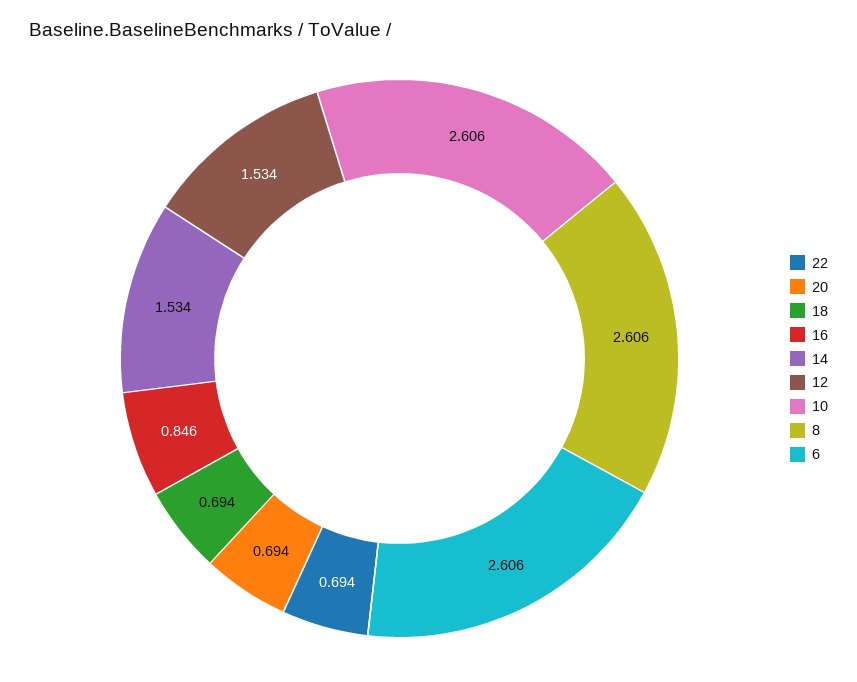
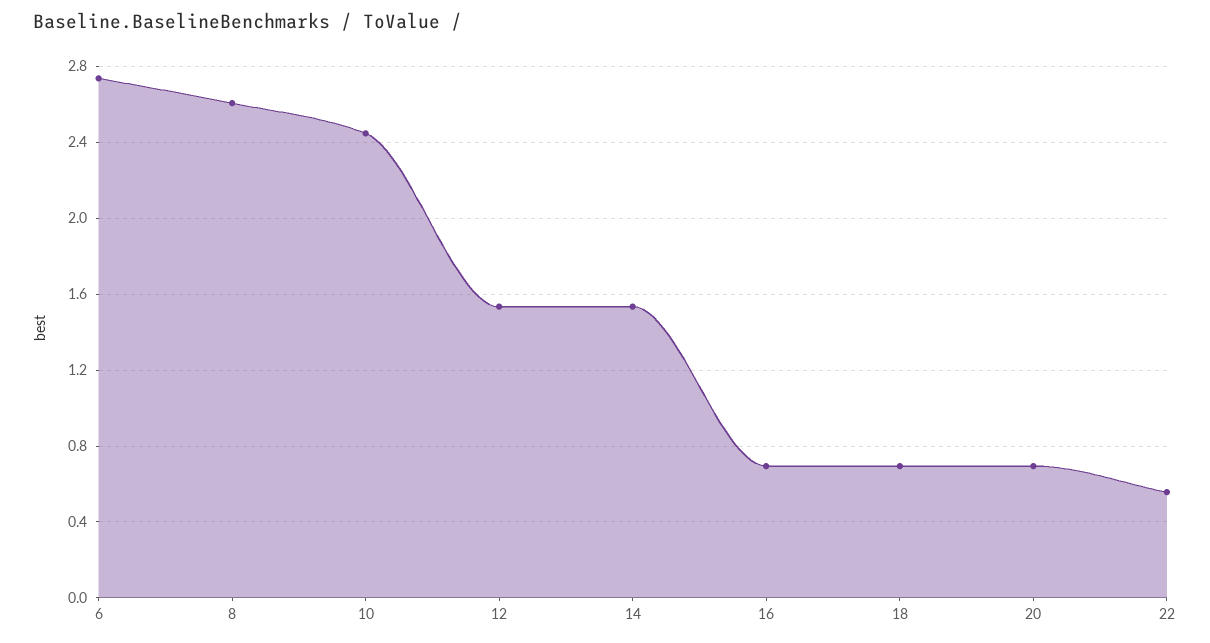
  {
-   "22": 0.694,
+   "22": 0.55,
    "20": 0.694,
    "18": 0.694,
-   "16": 0.846,
+   "16": 0.7,
    "14": 1.534,
    "12": 1.534,
-   "10": 2.606,
+   "10": 2.45,
    "8": 2.606,
-   "6": 2.606
+   "6": 2.75
  }

